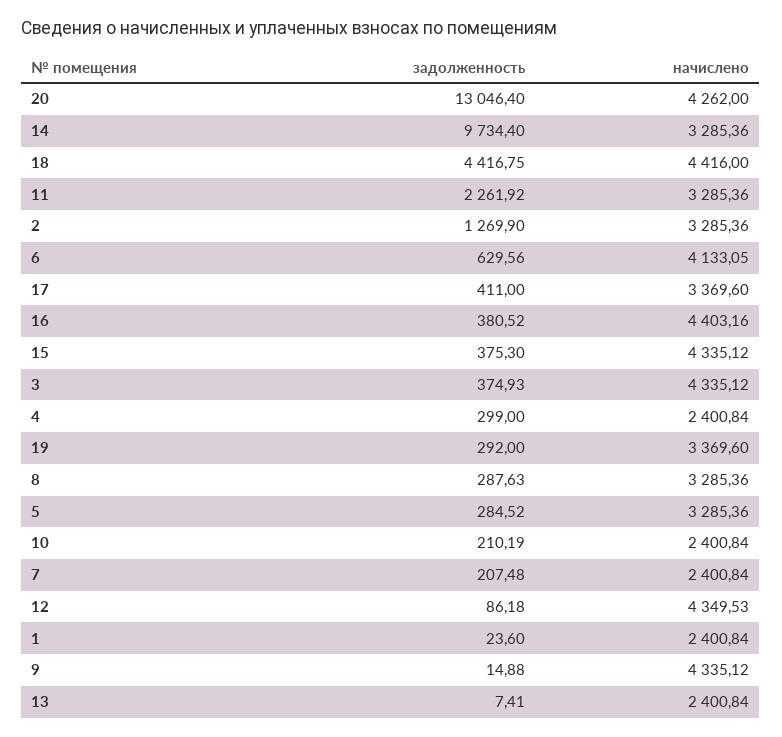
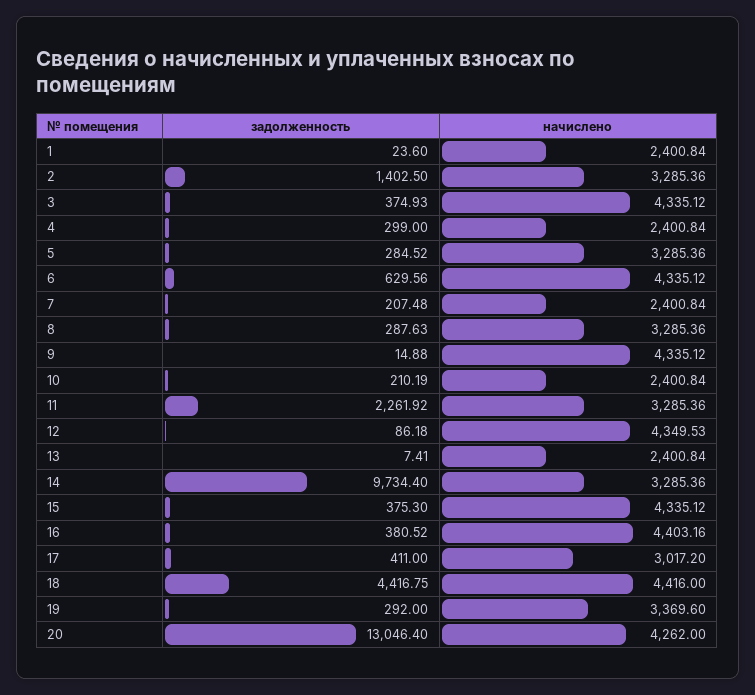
  {
    "задолженность": {
      "20": 13046.4,
      "14": 9734.4,
      "18": 4416.75,
      "11": 2261.92,
-     "2": 1269.9,
+     "2": 1402.5,
      "6": 629.56,
      "17": 411,
      "16": 380.52,
      "15": 375.3,
      "3": 374.93,
      "4": 299,
      "19": 292,
      "8": 287.63,
      "5": 284.52,
      "10": 210.19,
      "7": 207.48,
      "12": 86.18,
      "1": 23.6,
      "9": 14.88,
      "13": 7.41
    },
    "начислено": {
      "20": 4262,
      "14": 3285.36,
      "18": 4416,
      "11": 3285.36,
      "2": 3285.36,
-     "6": 4133.05,
+     "6": 4335.12,
-     "17": 3369.6,
+     "17": 3017.2,
      "16": 4403.16,
      "15": 4335.12,
      "3": 4335.12,
      "4": 2400.84,
      "19": 3369.6,
      "8": 3285.36,
      "5": 3285.36,
      "10": 2400.84,
      "7": 2400.84,
      "12": 4349.53,
      "1": 2400.84,
      "9": 4335.12,
      "13": 2400.84
    }
  }

